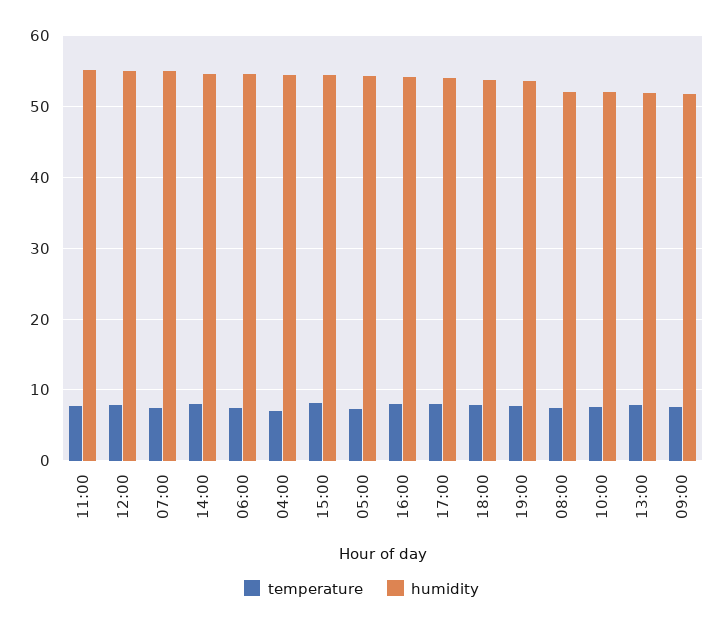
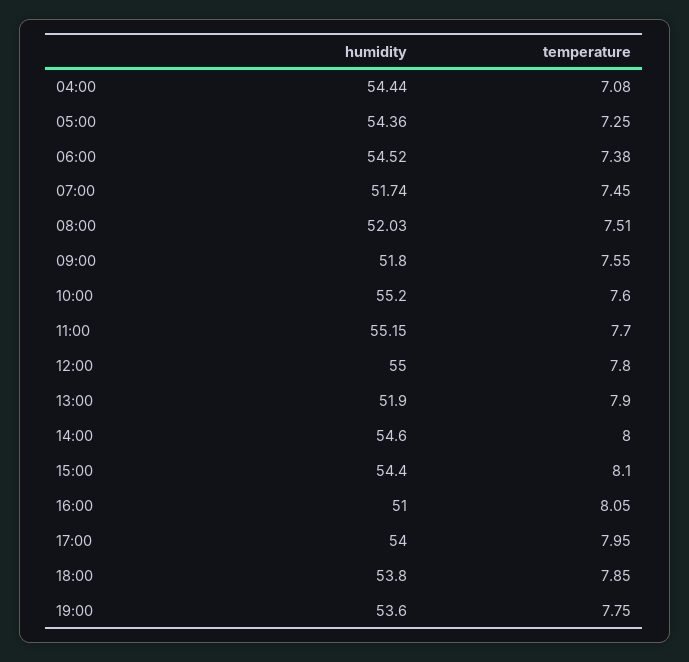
  {
    "temperature": {
      "11:00": 7.7,
      "12:00": 7.8,
      "07:00": 7.45,
      "14:00": 8,
      "06:00": 7.38,
      "04:00": 7.08,
      "15:00": 8.1,
      "05:00": 7.25,
      "16:00": 8.05,
      "17:00": 7.95,
      "18:00": 7.85,
      "19:00": 7.75,
      "08:00": 7.51,
      "10:00": 7.6,
      "13:00": 7.9,
      "09:00": 7.55
    },
    "humidity": {
      "11:00": 55.15,
      "12:00": 55,
-     "07:00": 55,
+     "07:00": 51.74,
      "14:00": 54.6,
      "06:00": 54.52,
      "04:00": 54.44,
      "15:00": 54.4,
      "05:00": 54.36,
-     "16:00": 54,
+     "16:00": 51,
      "17:00": 54,
      "18:00": 53.8,
      "19:00": 53.6,
      "08:00": 52.03,
-     "10:00": 52,
+     "10:00": 55.2,
      "13:00": 51.9,
      "09:00": 51.8
    }
  }

